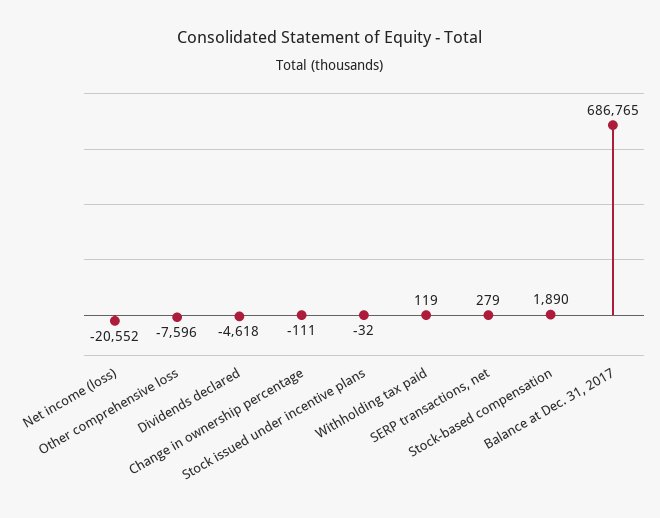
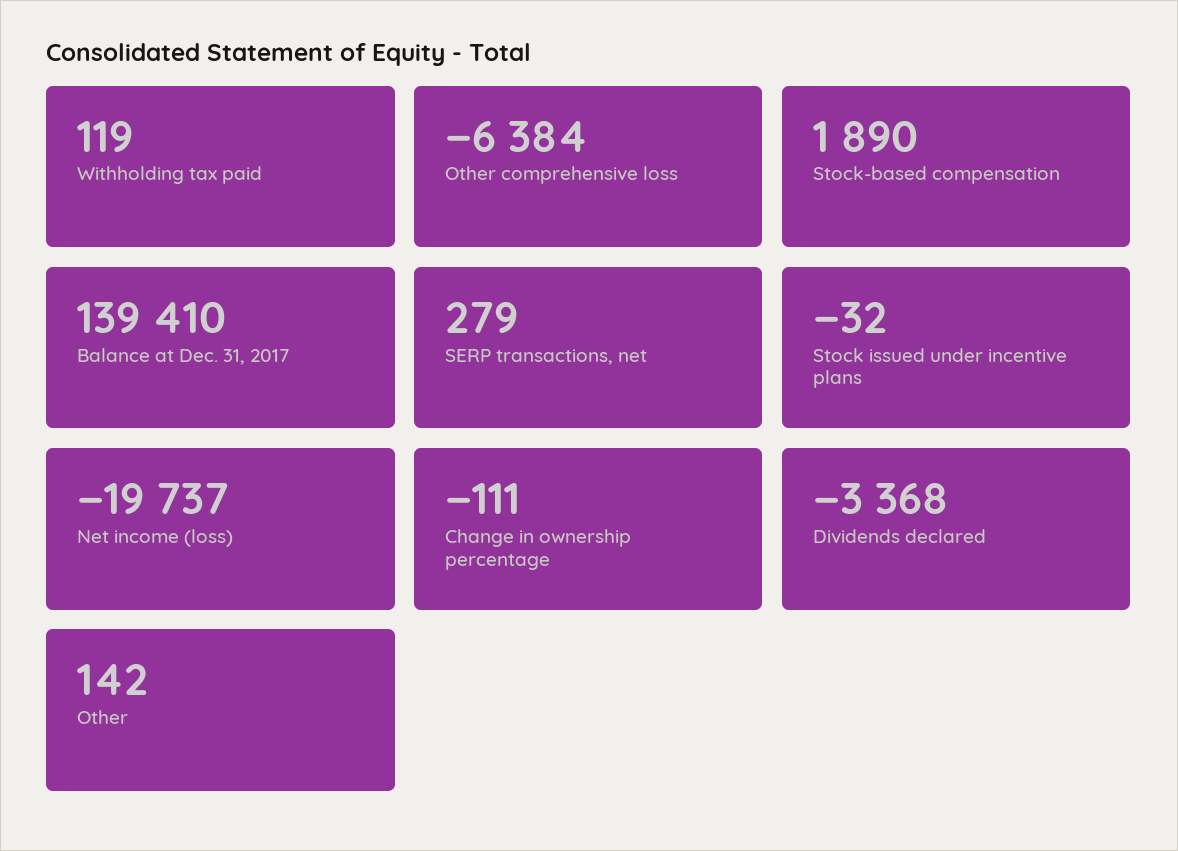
  {
-   "Net income (loss)": -20552,
+   "Net income (loss)": -19737,
-   "Other comprehensive loss": -7596,
+   "Other comprehensive loss": -6384,
-   "Dividends declared": -4618,
+   "Dividends declared": -3368,
    "Change in ownership percentage": -111,
    "Stock issued under incentive plans": -32,
    "Withholding tax paid": 119,
    "SERP transactions, net": 279,
    "Stock-based compensation": 1890,
-   "Balance at Dec. 31, 2017": 686765
+   "Balance at Dec. 31, 2017": 139410,
+   "Other": 142
  }

